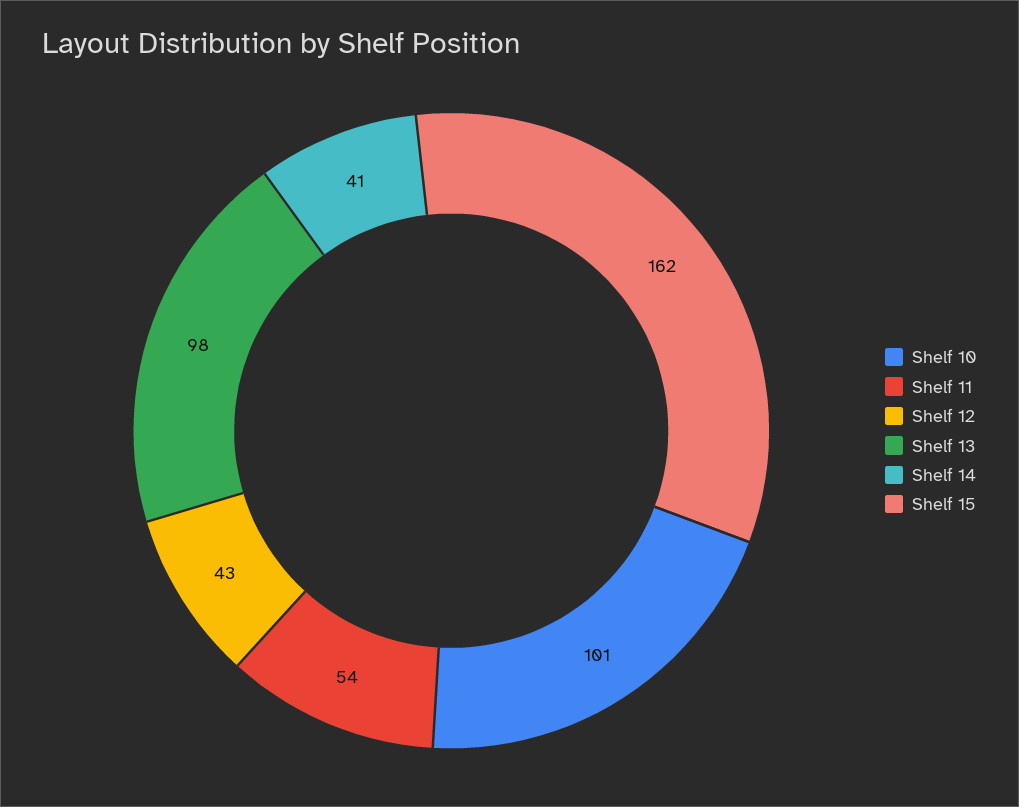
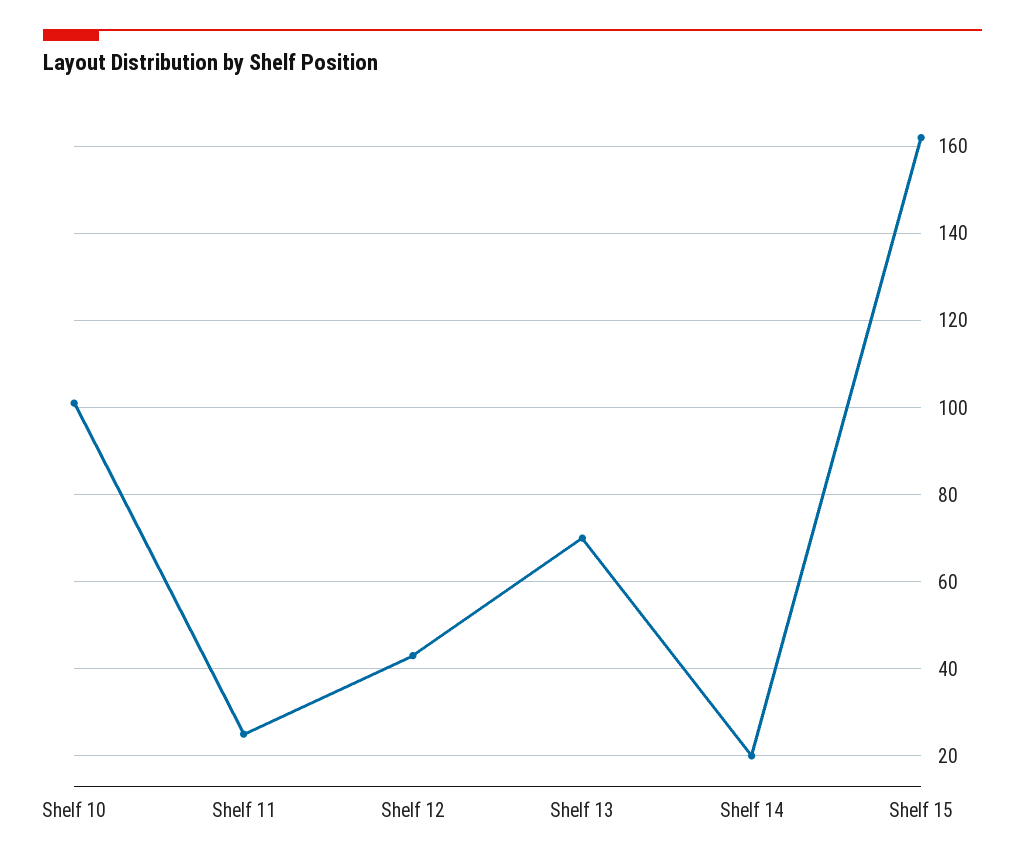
  {
    "Shelf 10": 101,
-   "Shelf 11": 54,
+   "Shelf 11": 25,
    "Shelf 12": 43,
-   "Shelf 13": 98,
+   "Shelf 13": 70,
-   "Shelf 14": 41,
+   "Shelf 14": 20,
    "Shelf 15": 162
  }

